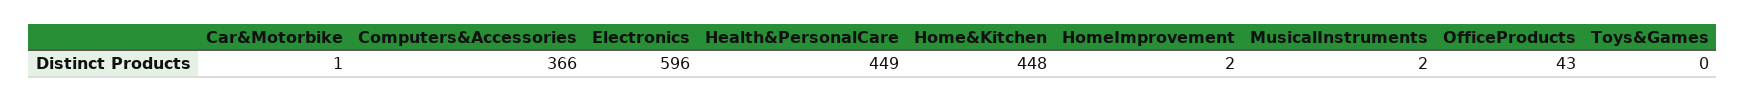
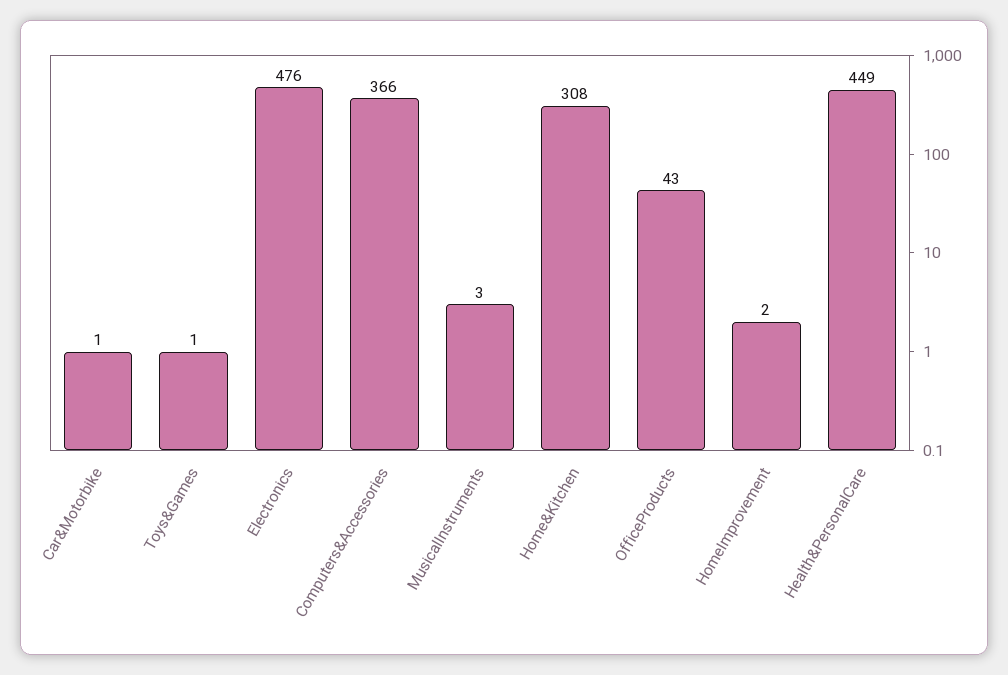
  {
    "Car&Motorbike": 1,
    "Computers&Accessories": 366,
-   "Electronics": 596,
+   "Electronics": 476,
    "Health&PersonalCare": 449,
-   "Home&Kitchen": 448,
+   "Home&Kitchen": 308,
    "HomeImprovement": 2,
-   "MusicalInstruments": 2,
+   "MusicalInstruments": 3,
    "OfficeProducts": 43,
-   "Toys&Games": 0
+   "Toys&Games": 1
  }

